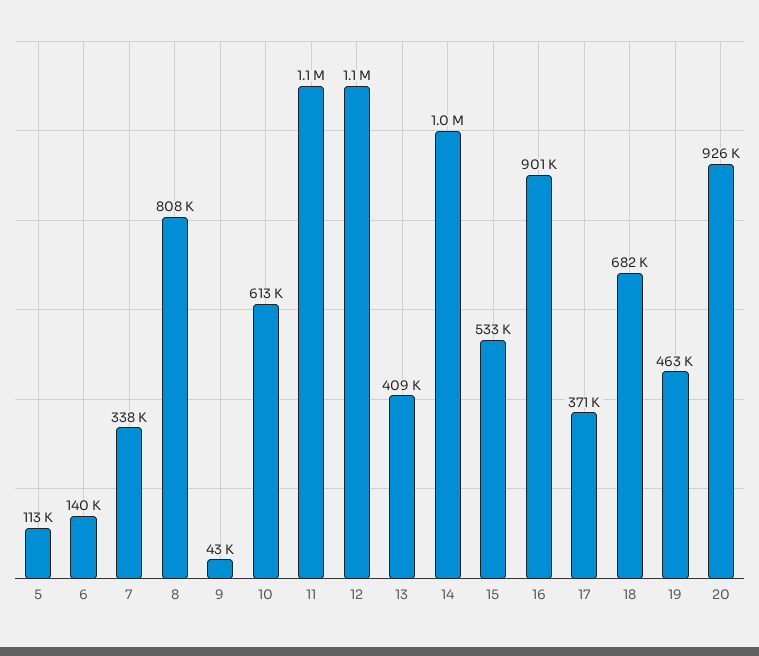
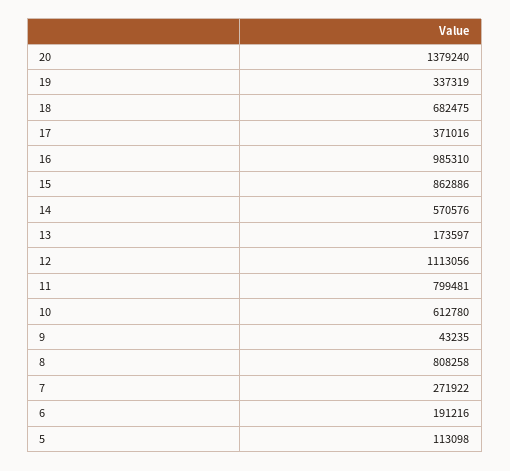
  {
    "5": 113098,
-   "6": 140000,
+   "6": 191216,
-   "7": 338000,
+   "7": 271922,
    "8": 808258,
    "9": 43235,
    "10": 612780,
-   "11": 1100000,
+   "11": 799481,
    "12": 1113056,
-   "13": 409000,
+   "13": 173597,
-   "14": 1000000,
+   "14": 570576,
-   "15": 533000,
+   "15": 862886,
-   "16": 901000,
+   "16": 985310,
    "17": 371016,
    "18": 682475,
-   "19": 463000,
+   "19": 337319,
-   "20": 926000
+   "20": 1379240
  }

